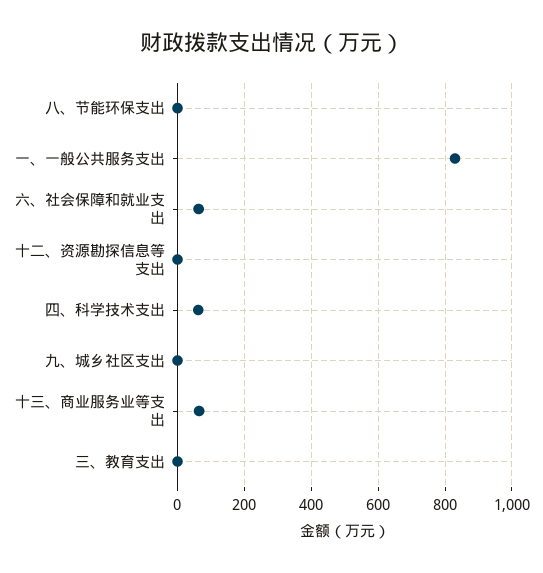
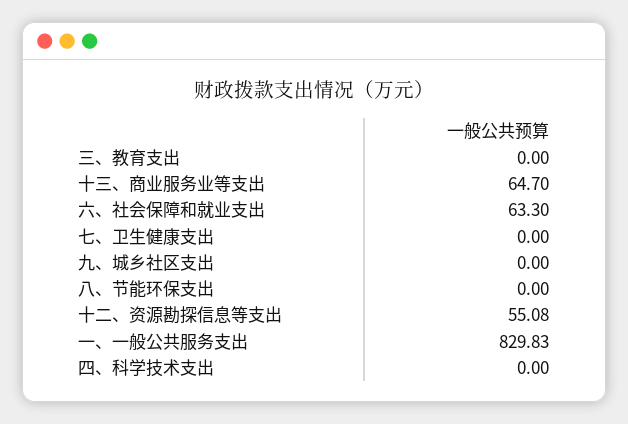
  {
    "八、节能环保支出": 0,
    "一、一般公共服务支出": 829.83,
    "六、社会保障和就业支出": 63.3,
-   "十二、资源勘探信息等支出": 0,
+   "十二、资源勘探信息等支出": 55.08,
-   "四、科学技术支出": 60,
+   "四、科学技术支出": 0,
    "九、城乡社区支出": 0,
    "十三、商业服务业等支出": 64.7,
-   "三、教育支出": 0
+   "三、教育支出": 0,
+   "七、卫生健康支出": 0
  }

